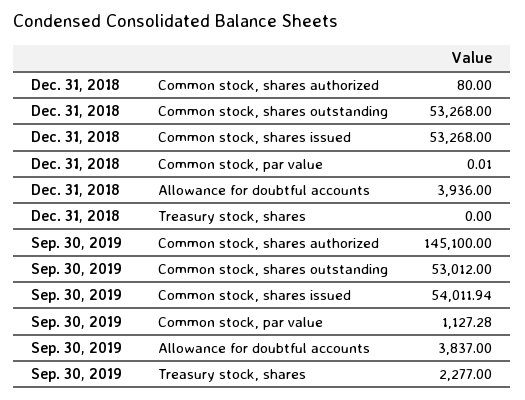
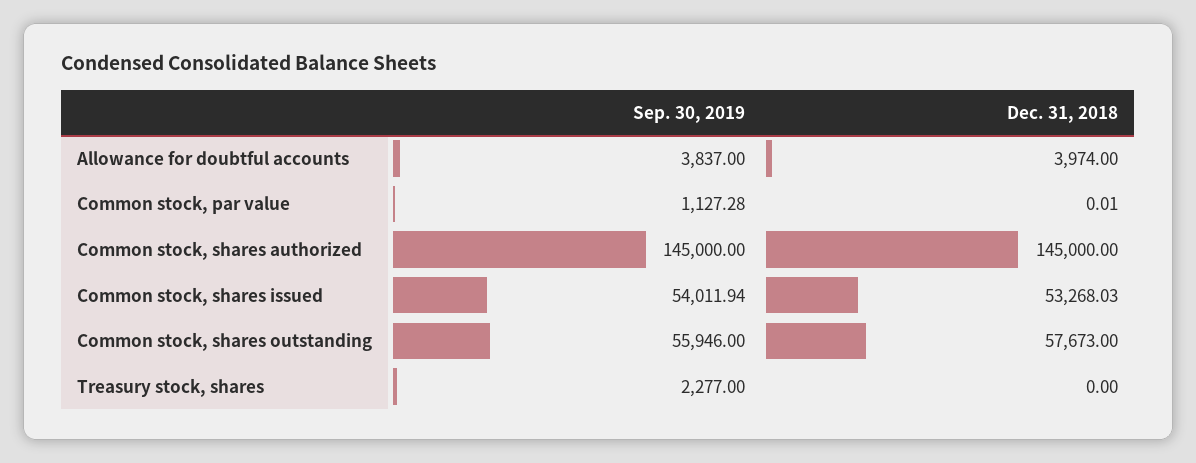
  {
    "Dec. 31, 2018": {
-     "Common stock, shares authorized": 80,
+     "Common stock, shares authorized": 145000,
-     "Common stock, shares outstanding": 53268,
+     "Common stock, shares outstanding": 57673,
-     "Common stock, shares issued": 53268,
+     "Common stock, shares issued": 53268.03,
      "Common stock, par value": 0.01,
-     "Allowance for doubtful accounts": 3936,
+     "Allowance for doubtful accounts": 3974,
      "Treasury stock, shares": 0
    },
    "Sep. 30, 2019": {
-     "Common stock, shares authorized": 145100,
+     "Common stock, shares authorized": 145000,
-     "Common stock, shares outstanding": 53012,
+     "Common stock, shares outstanding": 55946,
      "Common stock, shares issued": 54011.94,
      "Common stock, par value": 1127.28,
      "Allowance for doubtful accounts": 3837,
      "Treasury stock, shares": 2277
    }
  }

